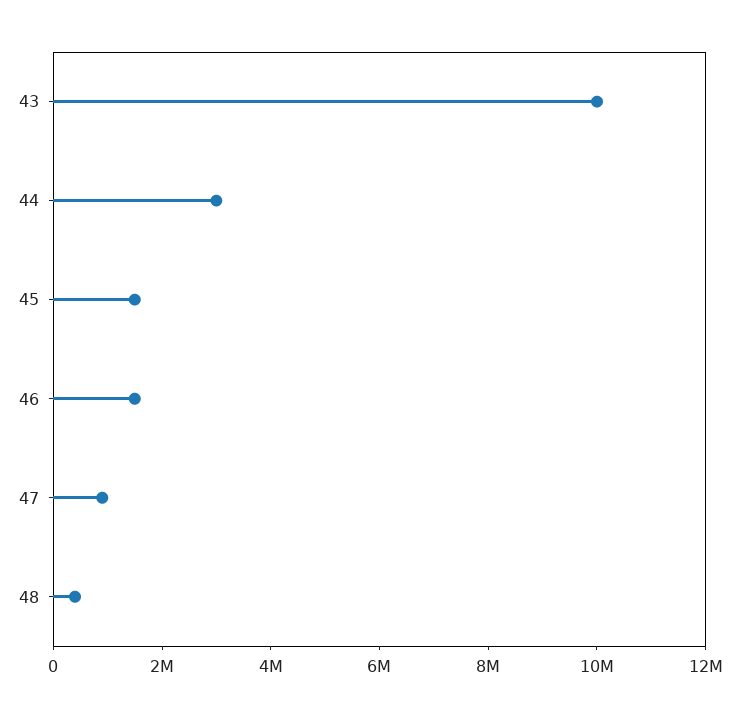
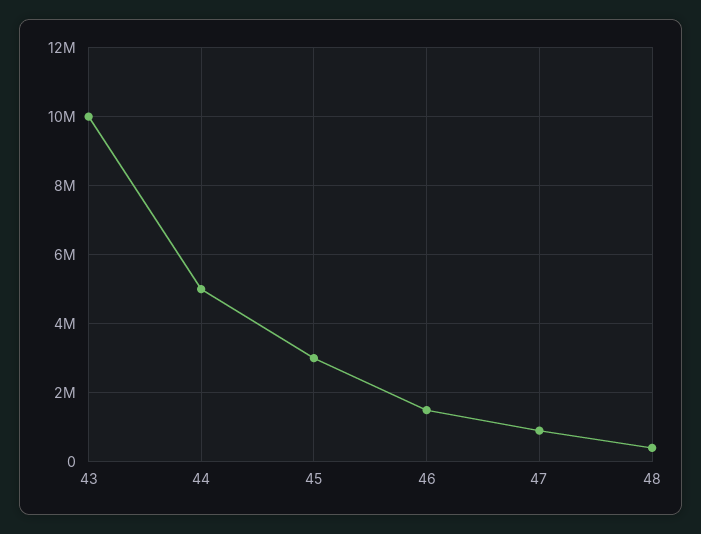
  {
    "43": 10000000,
-   "44": 3000000,
+   "44": 5000000,
-   "45": 1500000,
+   "45": 3000000,
    "46": 1600000,
    "47": 1000000,
    "48": 400000
  }

